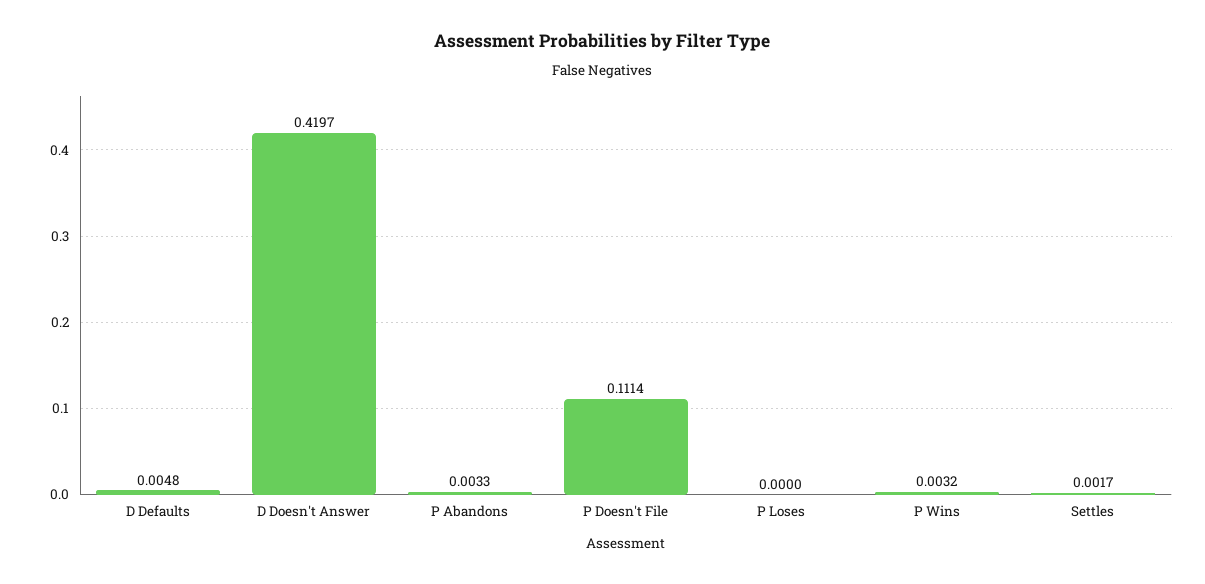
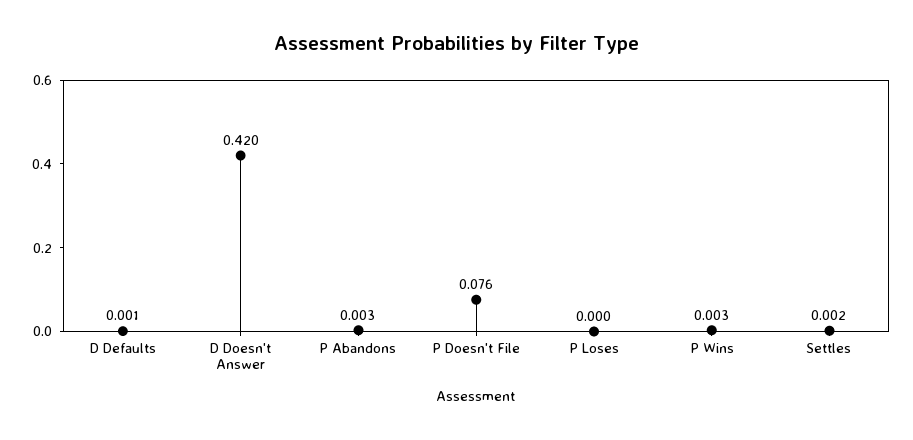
  {
-   "D Defaults": 0.0048,
+   "D Defaults": 0.001,
    "D Doesn't Answer": 0.4197,
    "P Abandons": 0.0033,
-   "P Doesn't File": 0.1114,
+   "P Doesn't File": 0.076,
    "P Loses": 0,
    "P Wins": 0.0032,
    "Settles": 0.0017
  }

